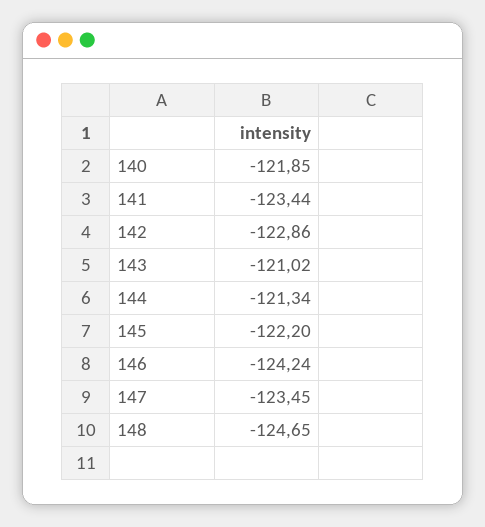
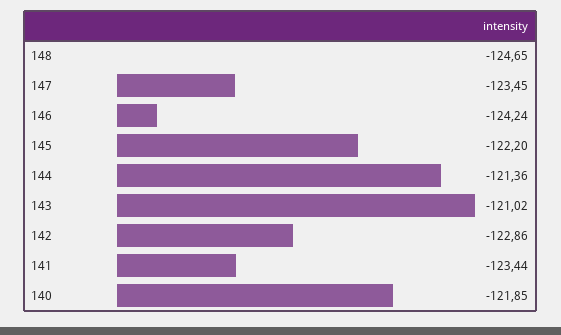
  {
    "140": -121.85,
    "141": -123.44,
    "142": -122.86,
    "143": -121.02,
-   "144": -121.34,
+   "144": -121.36,
    "145": -122.2,
    "146": -124.24,
    "147": -123.45,
    "148": -124.65
  }

